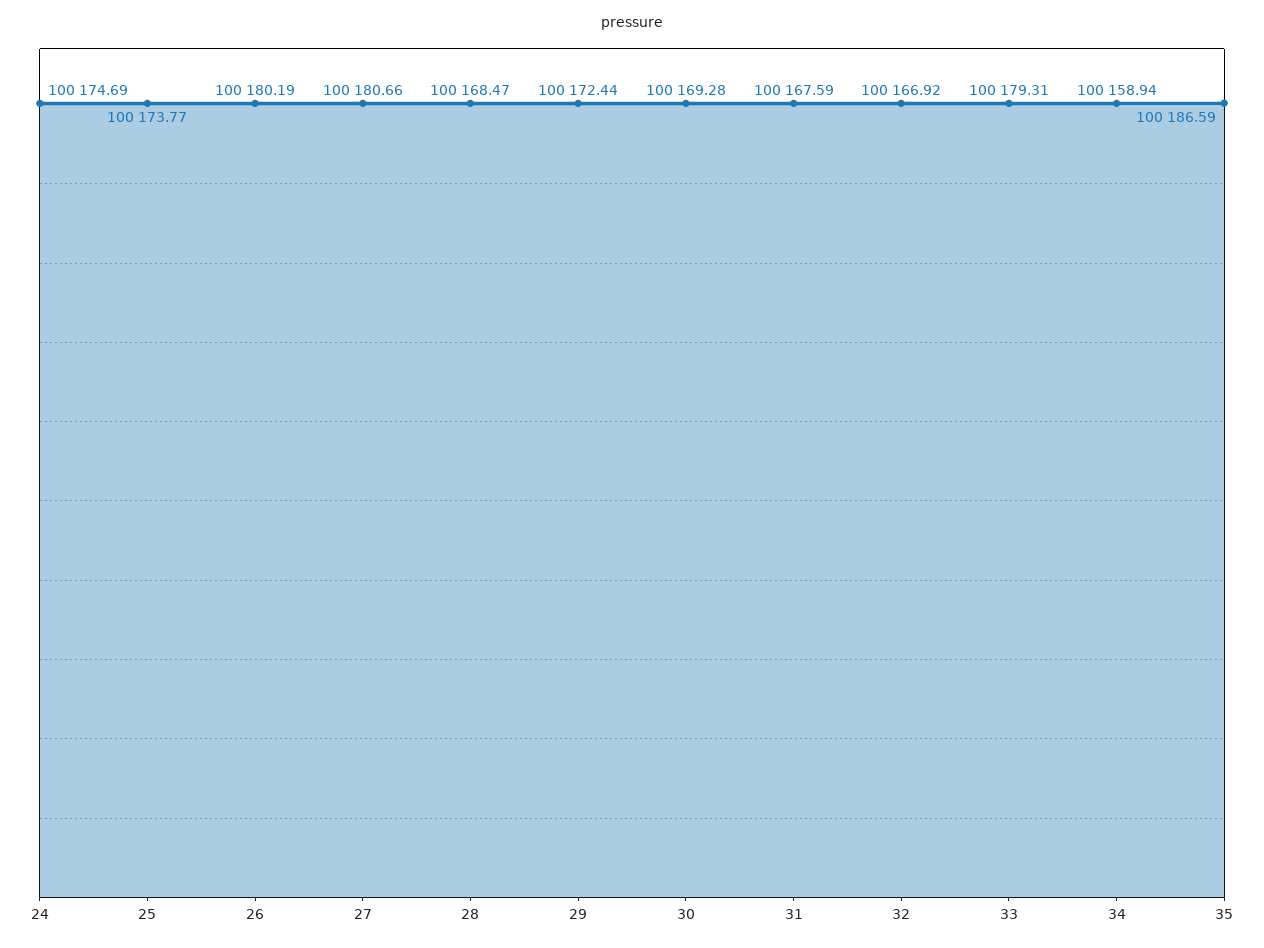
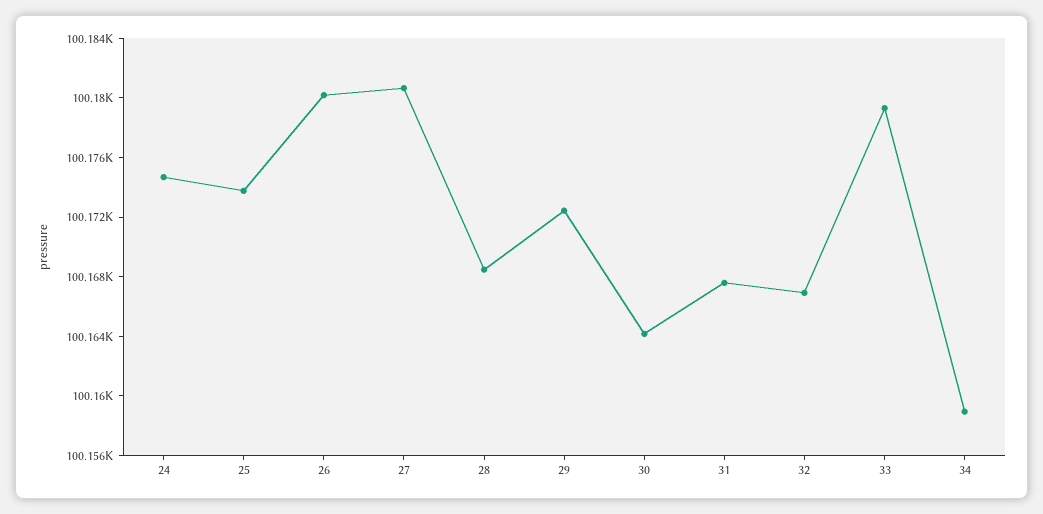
  {
    "24": 100174.69,
    "25": 100173.77,
    "26": 100180.19,
    "27": 100180.66,
    "28": 100168.47,
    "29": 100172.44,
-   "30": 100169.28,
+   "30": 100164,
    "31": 100167.59,
    "32": 100166.92,
    "33": 100179.31,
-   "34": 100158.94,
+   "34": 100158.94
-   "35": 100186.59
  }

